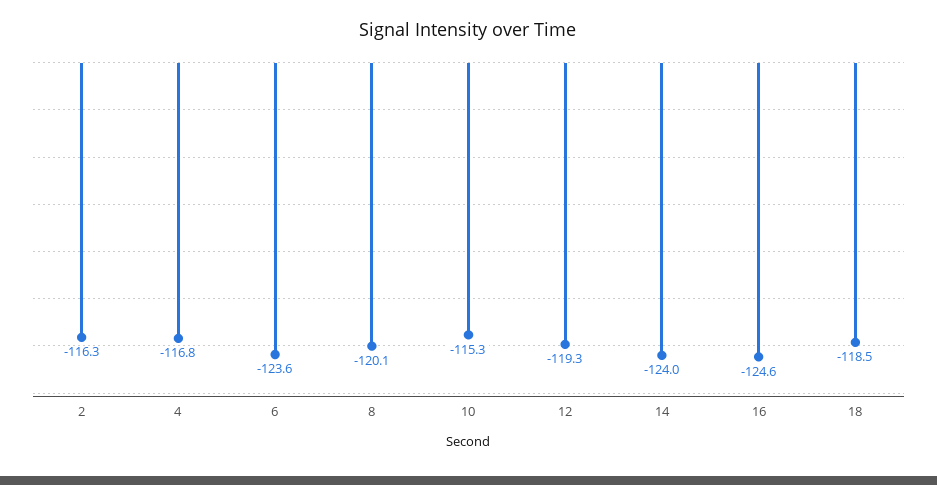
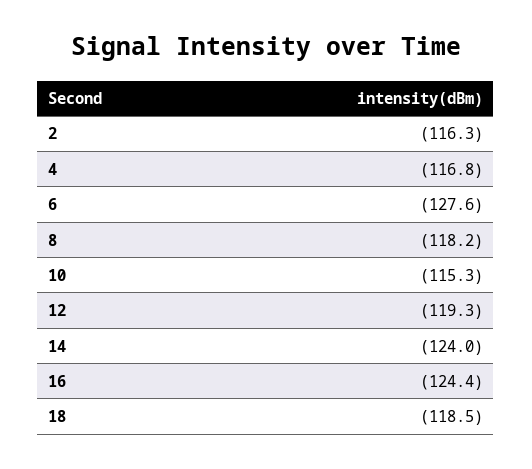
  {
    "2": -116.3,
    "4": -116.8,
-   "6": -123.6,
+   "6": -127.6,
-   "8": -120.1,
+   "8": -118.2,
    "10": -115.3,
    "12": -119.3,
    "14": -124,
-   "16": -124.6,
+   "16": -124.4,
    "18": -118.5
  }

